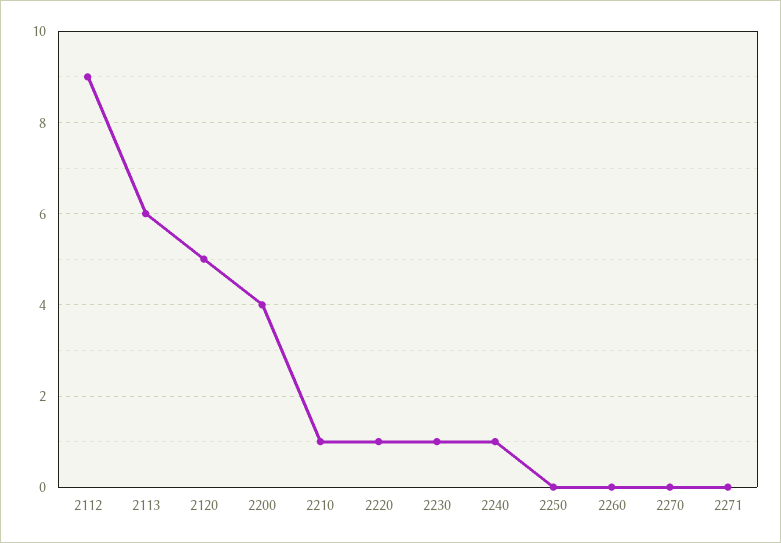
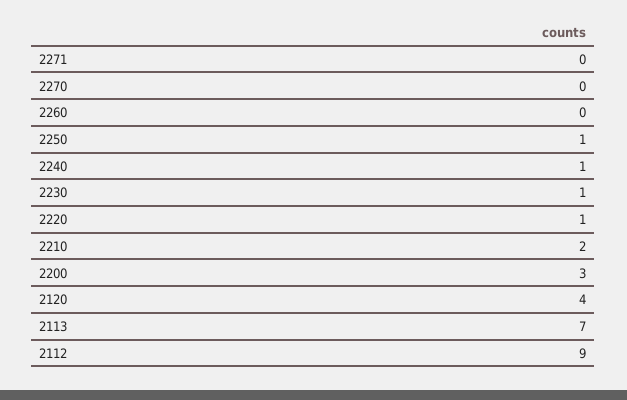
  {
    "2112": 9,
-   "2113": 6,
+   "2113": 7,
-   "2120": 5,
+   "2120": 4,
-   "2200": 4,
+   "2200": 3,
-   "2210": 1,
+   "2210": 2,
    "2220": 1,
    "2230": 1,
    "2240": 1,
-   "2250": 0,
+   "2250": 1,
    "2260": 0,
    "2270": 0,
    "2271": 0
  }

